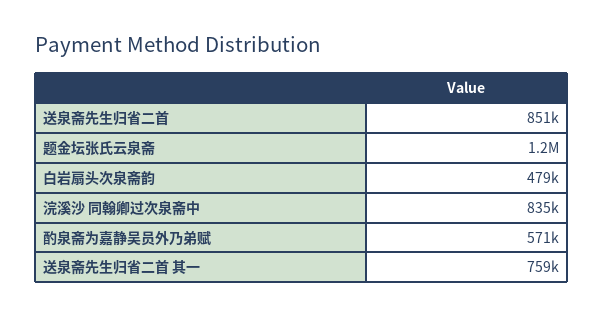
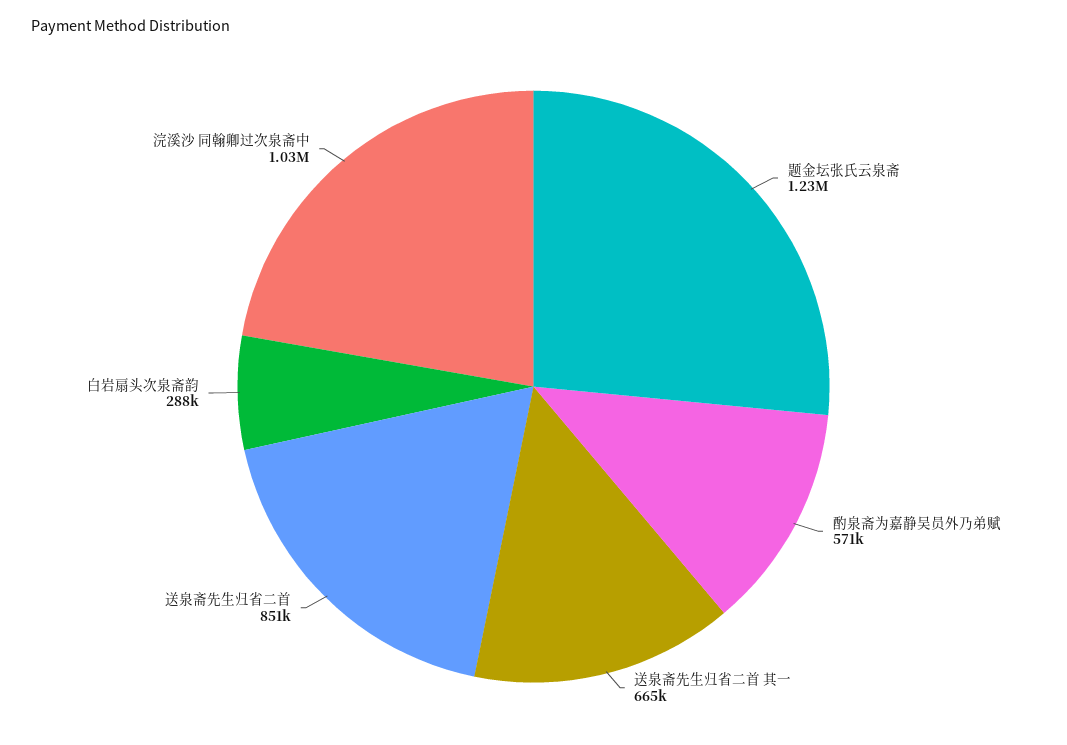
  {
    "送泉斋先生归省二首": 851000,
    "题金坛张氏云泉斋": 1230000,
-   "白岩扇头次泉斋韵": 479000,
+   "白岩扇头次泉斋韵": 288000,
-   "浣溪沙 同翰卿过次泉斋中": 835000,
+   "浣溪沙 同翰卿过次泉斋中": 1030000,
    "酌泉斋为嘉静吴员外乃弟赋": 571000,
-   "送泉斋先生归省二首 其一": 759000
+   "送泉斋先生归省二首 其一": 665000
  }

